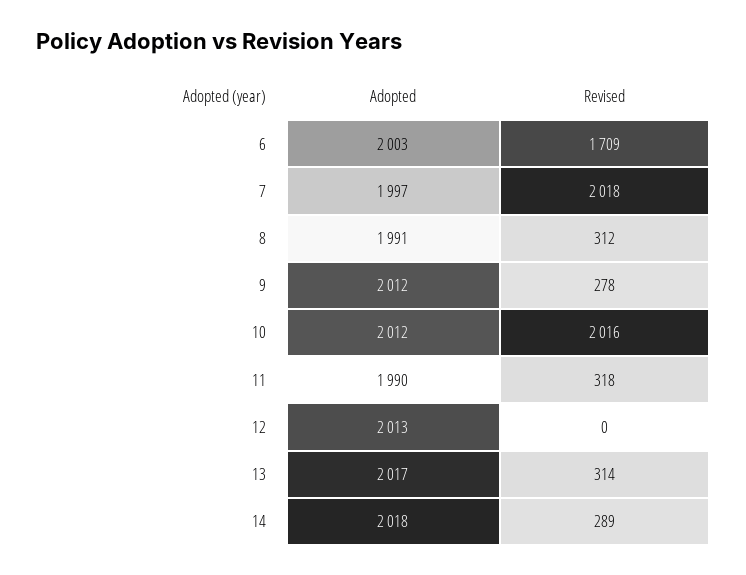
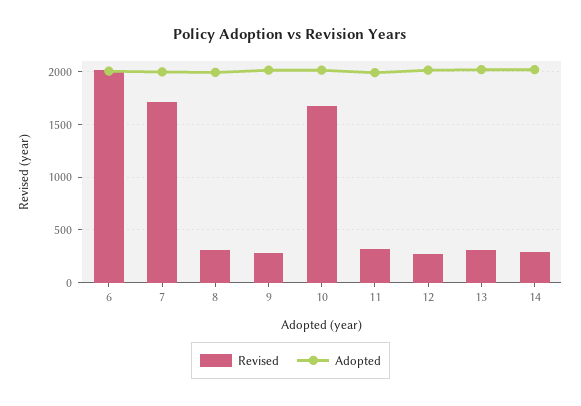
  {
    "Adopted": {
      "6": 2003,
      "7": 1997,
      "8": 1991,
      "9": 2012,
      "10": 2012,
      "11": 1990,
      "12": 2013,
      "13": 2017,
      "14": 2018
    },
    "Revised": {
-     "6": 1709,
+     "6": 2000,
-     "7": 2018,
+     "7": 1700,
      "8": 312,
      "9": 278,
-     "10": 2016,
+     "10": 1700,
      "11": 318,
-     "12": 0,
+     "12": 300,
      "13": 314,
      "14": 289
    }
  }

